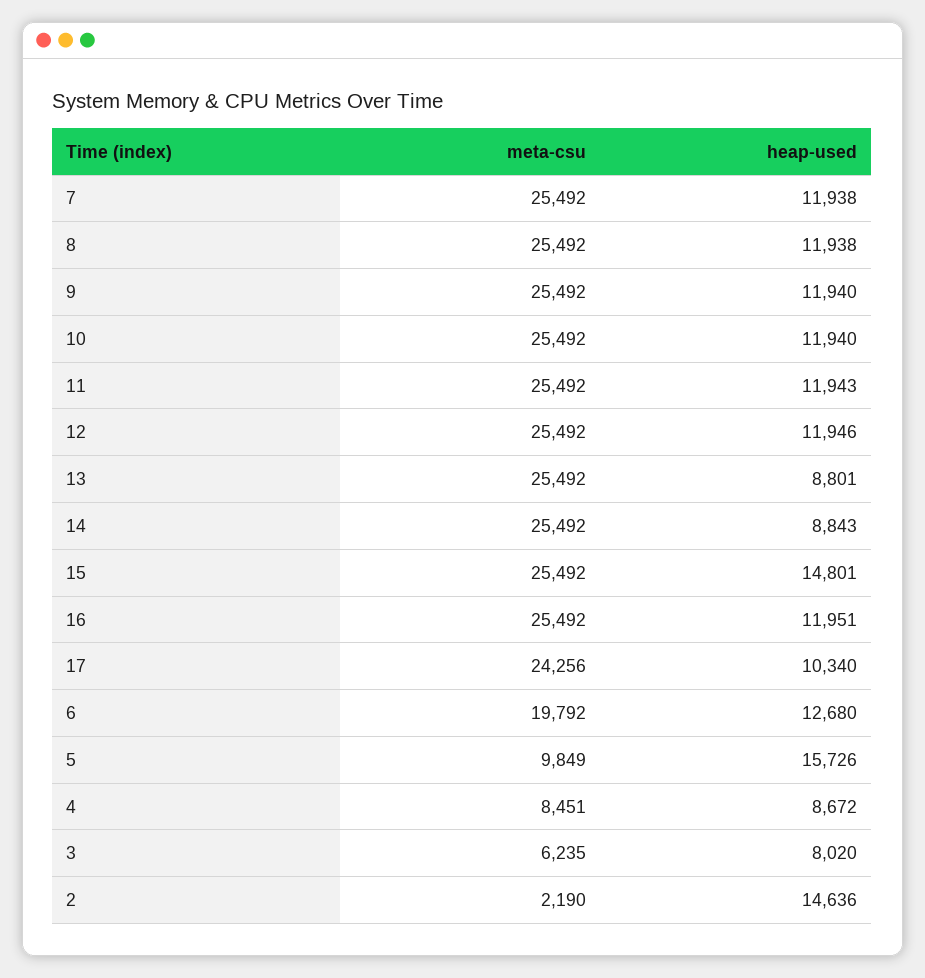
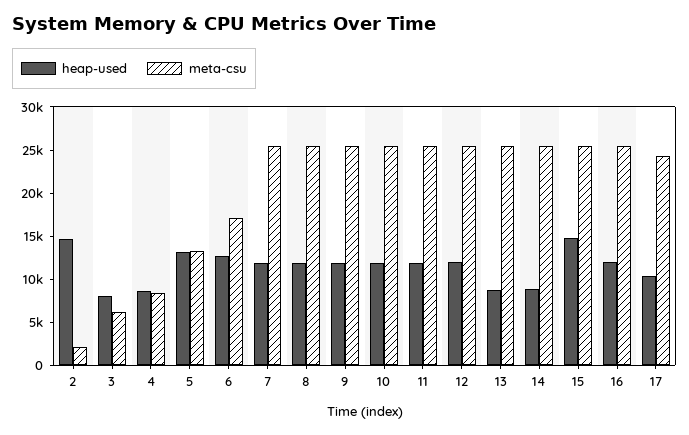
  {
    "meta-csu": {
      "7": 25492,
      "8": 25492,
      "9": 25492,
      "10": 25492,
      "11": 25492,
      "12": 25492,
      "13": 25492,
      "14": 25492,
      "15": 25492,
      "16": 25492,
      "17": 24256,
-     "6": 19792,
+     "6": 17000,
-     "5": 9849,
+     "5": 13000,
      "4": 8451,
      "3": 6235,
      "2": 2190
    },
    "heap-used": {
      "7": 11938,
      "8": 11938,
      "9": 11940,
      "10": 11940,
      "11": 11943,
      "12": 11946,
      "13": 8801,
      "14": 8843,
      "15": 14801,
      "16": 11951,
      "17": 10340,
      "6": 12680,
-     "5": 15726,
+     "5": 13000,
      "4": 8672,
      "3": 8020,
      "2": 14636
    }
  }

